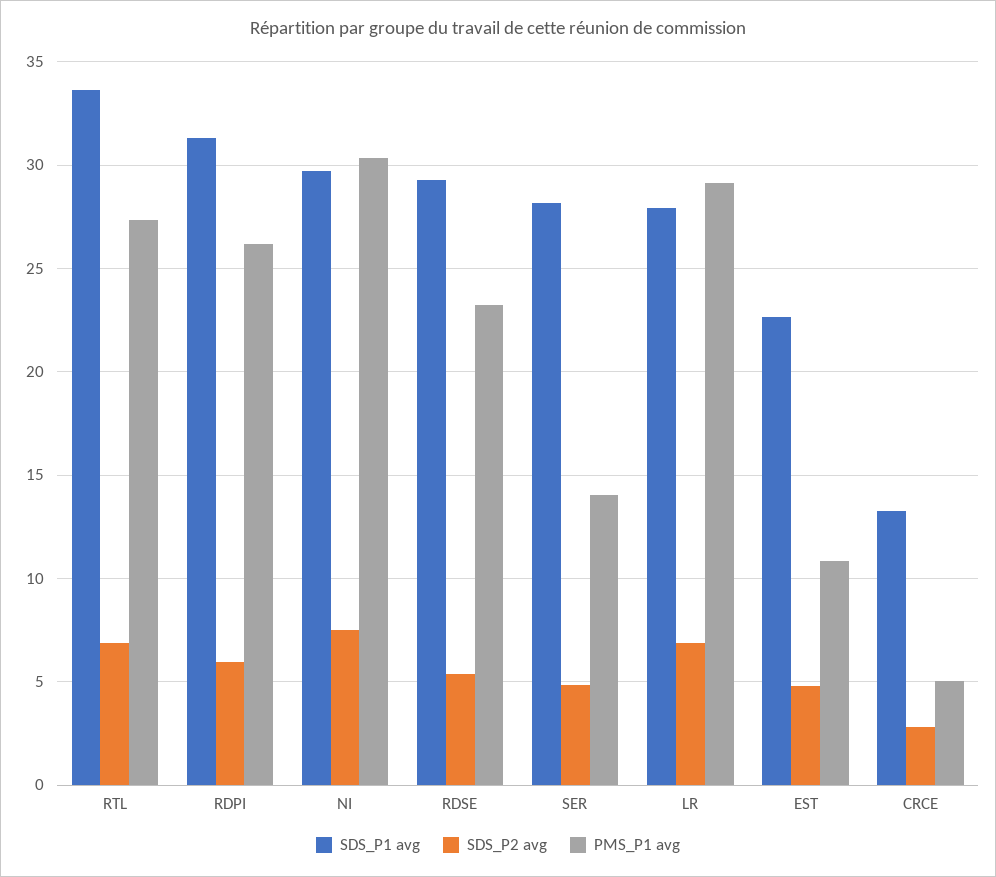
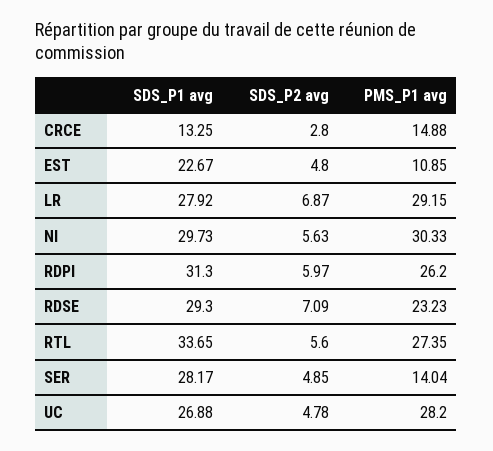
  {
    "SDS_P1 avg": {
      "RTL": 33.65,
      "RDPI": 31.3,
      "NI": 29.73,
      "RDSE": 29.3,
      "SER": 28.17,
      "LR": 27.92,
      "EST": 22.67,
-     "CRCE": 13.25
+     "CRCE": 13.25,
+     "UC": 26.88
    },
    "SDS_P2 avg": {
-     "RTL": 7,
+     "RTL": 5.6,
      "RDPI": 5.97,
-     "NI": 7.5,
+     "NI": 5.63,
-     "RDSE": 5.5,
+     "RDSE": 7.09,
      "SER": 4.85,
      "LR": 6.87,
      "EST": 4.8,
-     "CRCE": 2.8
+     "CRCE": 2.8,
+     "UC": 4.78
    },
    "PMS_P1 avg": {
      "RTL": 27.35,
      "RDPI": 26.2,
      "NI": 30.33,
      "RDSE": 23.23,
      "SER": 14.04,
      "LR": 29.15,
      "EST": 10.85,
-     "CRCE": 5
+     "CRCE": 14.88,
+     "UC": 28.2
    }
  }

